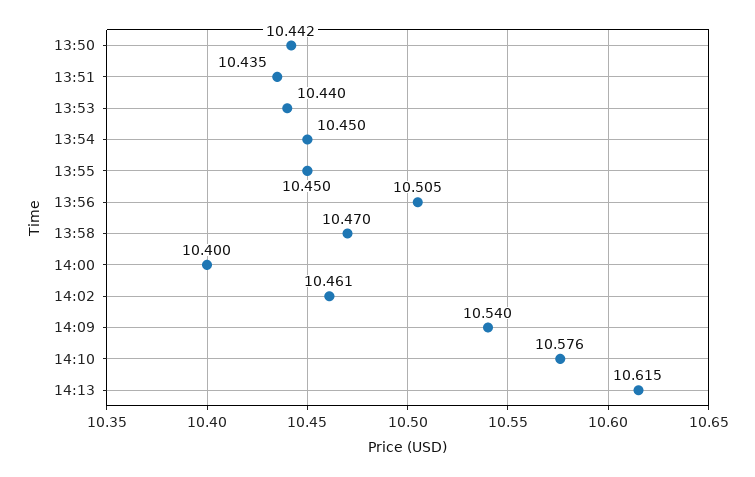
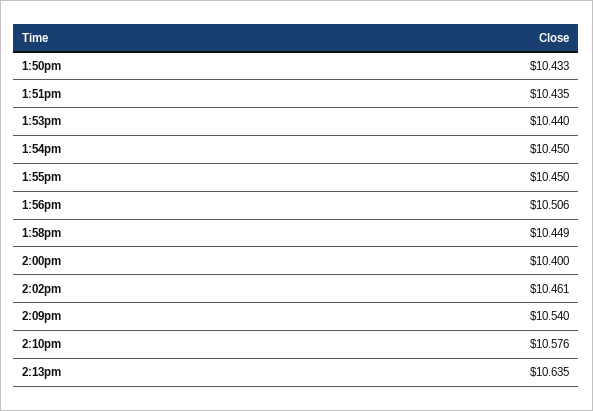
  {
-   "13:50": 10.442,
+   "13:50": 10.433,
    "13:51": 10.435,
    "13:53": 10.44,
    "13:54": 10.45,
    "13:55": 10.45,
-   "13:56": 10.505,
+   "13:56": 10.506,
-   "13:58": 10.47,
+   "13:58": 10.449,
    "14:00": 10.4,
    "14:02": 10.461,
    "14:09": 10.54,
    "14:10": 10.576,
-   "14:13": 10.615
+   "14:13": 10.635
  }

